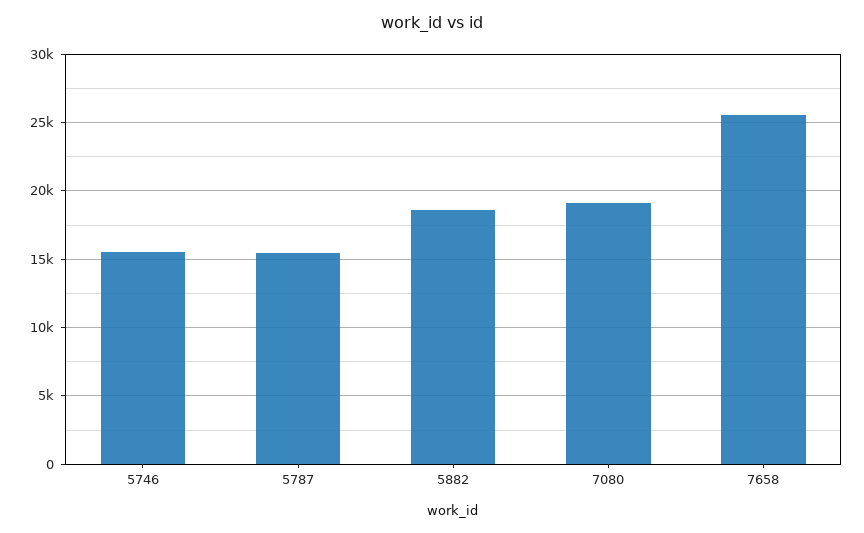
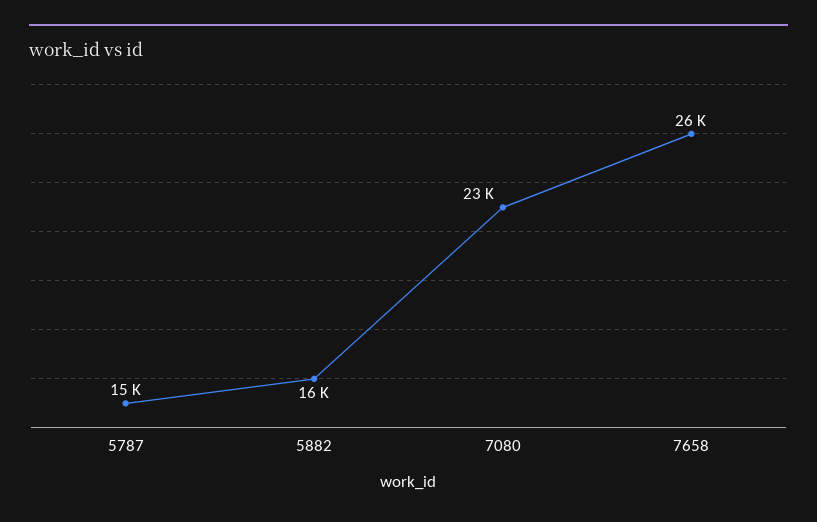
  {
-   "5746": 15500,
    "5787": 15000,
-   "5882": 18500,
+   "5882": 16000,
-   "7080": 19000,
+   "7080": 23000,
    "7658": 26000
  }

